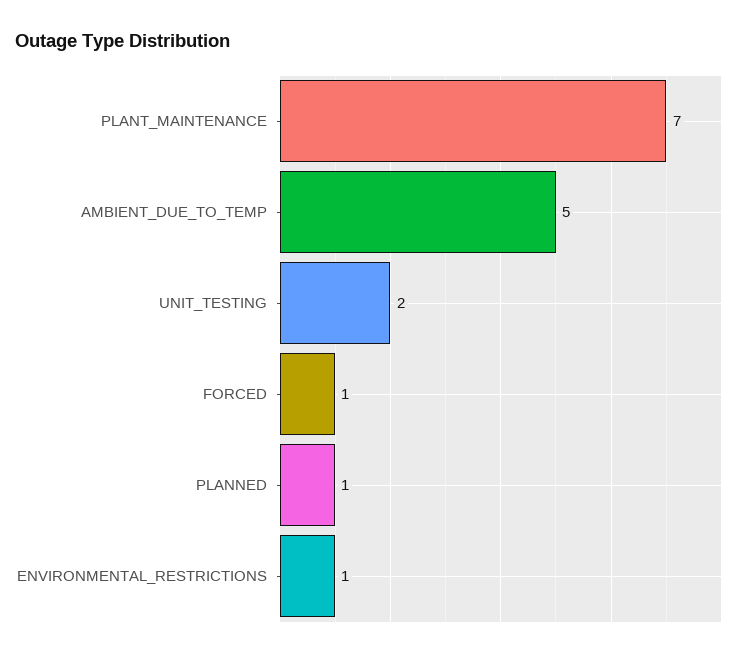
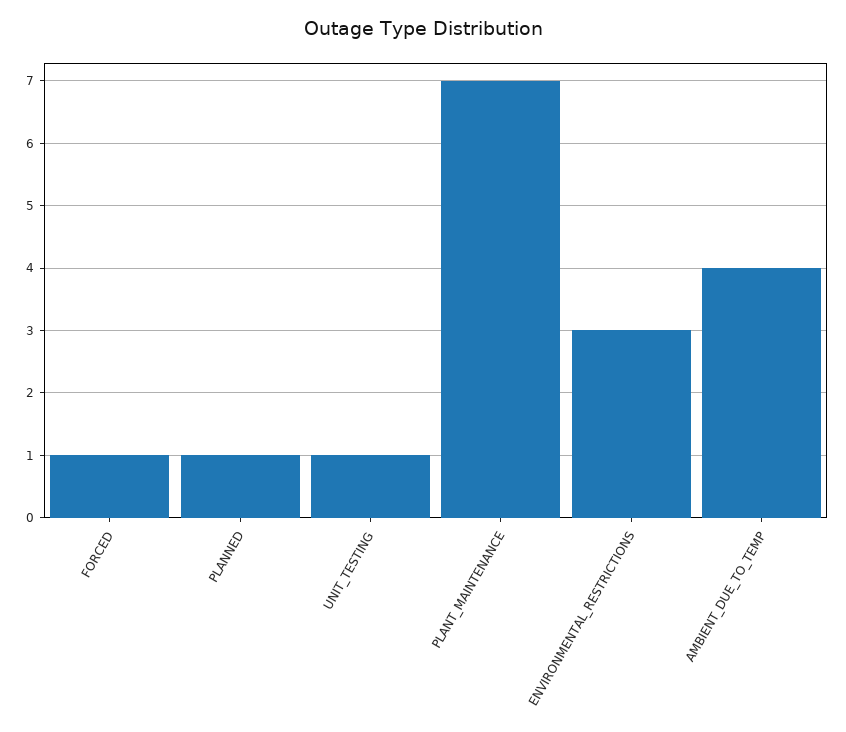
  {
    "PLANT_MAINTENANCE": 7,
-   "AMBIENT_DUE_TO_TEMP": 5,
+   "AMBIENT_DUE_TO_TEMP": 4,
-   "UNIT_TESTING": 2,
+   "UNIT_TESTING": 1,
    "FORCED": 1,
    "PLANNED": 1,
-   "ENVIRONMENTAL_RESTRICTIONS": 1
+   "ENVIRONMENTAL_RESTRICTIONS": 3
  }

